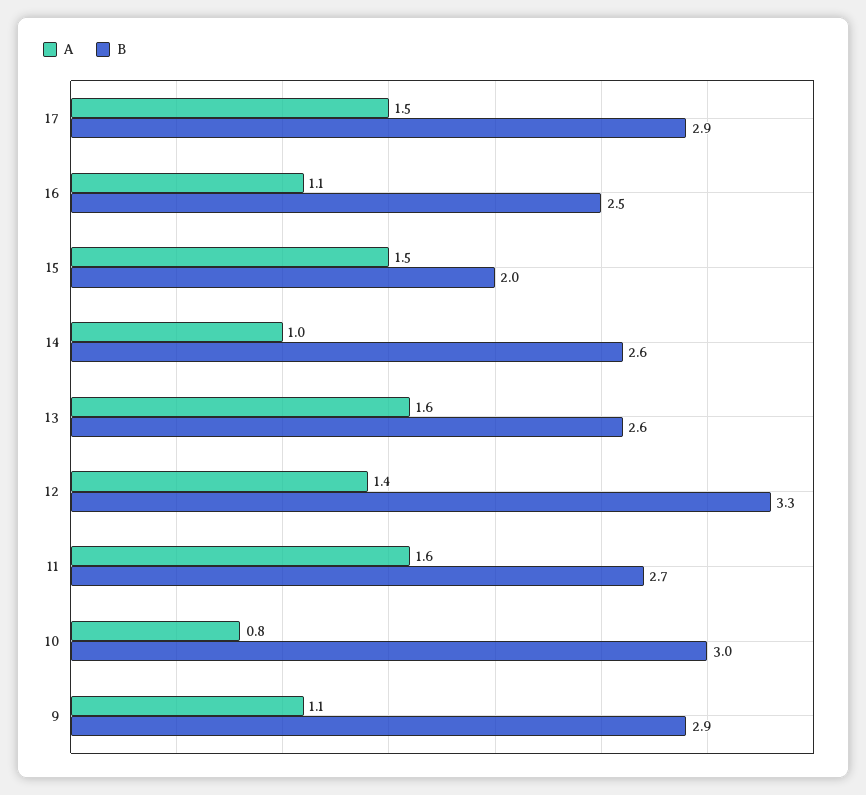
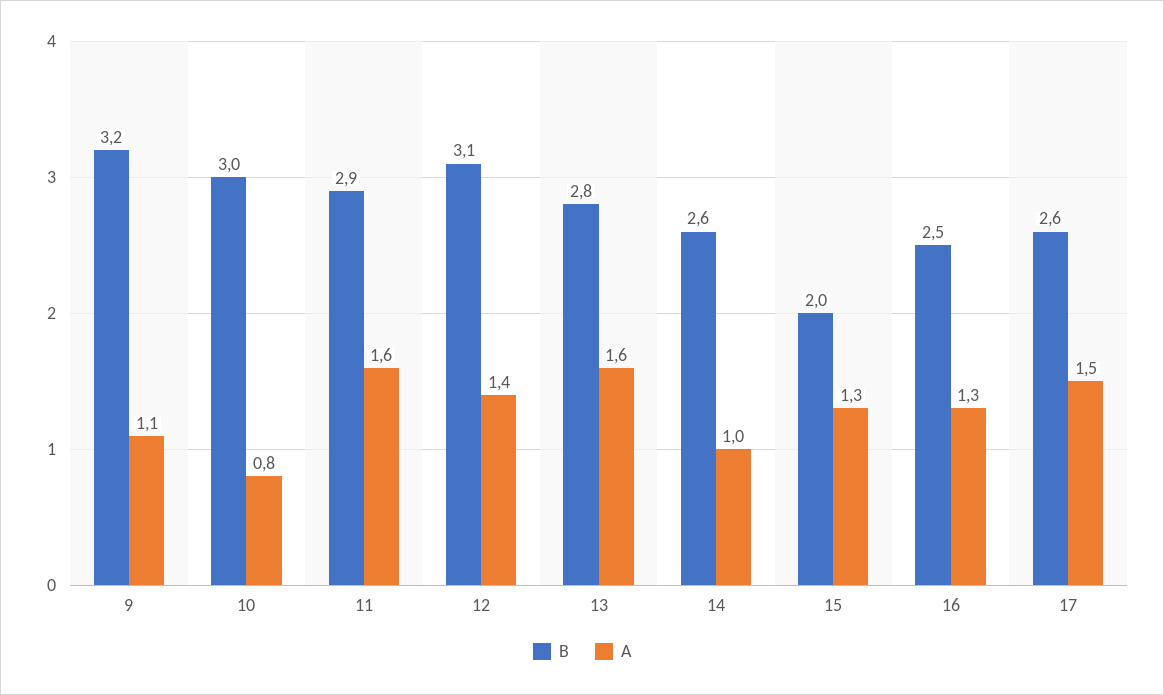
  {
    "A": {
      "17": 1.5,
-     "16": 1.1,
+     "16": 1.3,
-     "15": 1.5,
+     "15": 1.3,
      "14": 1,
      "13": 1.6,
      "12": 1.4,
      "11": 1.6,
      "10": 0.8,
      "9": 1.1
    },
    "B": {
-     "17": 2.9,
+     "17": 2.6,
      "16": 2.5,
      "15": 2,
      "14": 2.6,
-     "13": 2.6,
+     "13": 2.8,
-     "12": 3.3,
+     "12": 3.1,
-     "11": 2.7,
+     "11": 2.9,
      "10": 3,
-     "9": 2.9
+     "9": 3.2
    }
  }

